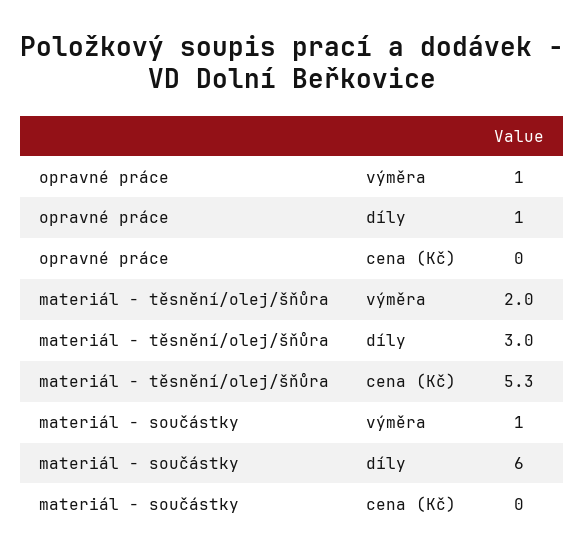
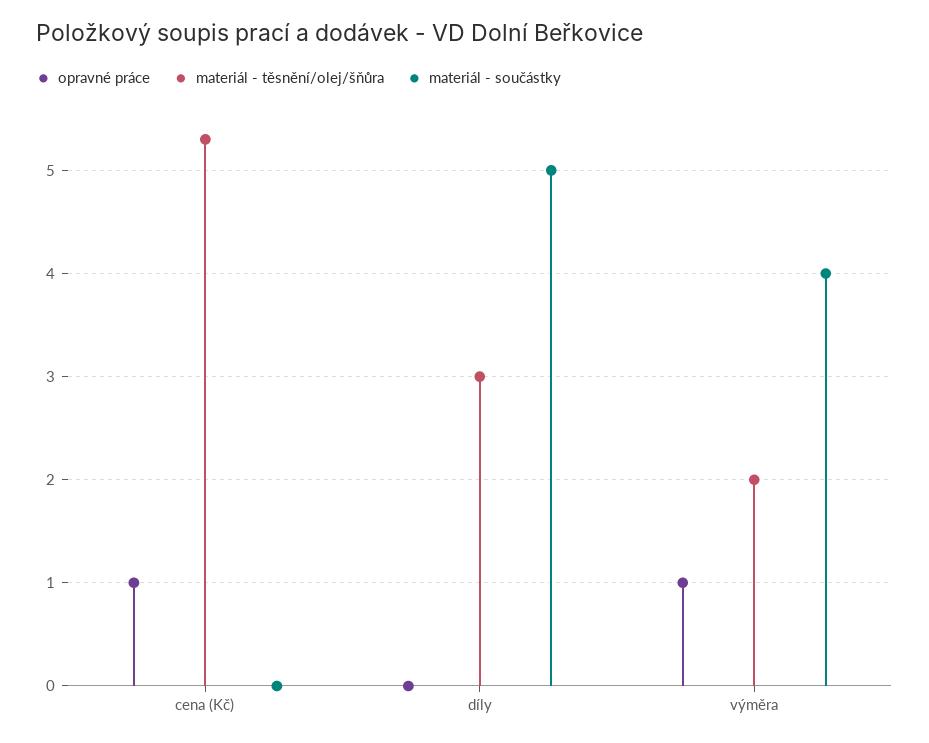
  {
    "opravné práce": {
      "výměra": 1,
-     "díly": 1,
+     "díly": 0,
-     "cena (Kč)": 0
+     "cena (Kč)": 1
    },
    "materiál - těsnění/olej/šňůra": {
      "výměra": 2,
      "díly": 3,
      "cena (Kč)": 5.3
    },
    "materiál - součástky": {
-     "výměra": 1,
+     "výměra": 4,
-     "díly": 6,
+     "díly": 5,
      "cena (Kč)": 0
    }
  }

